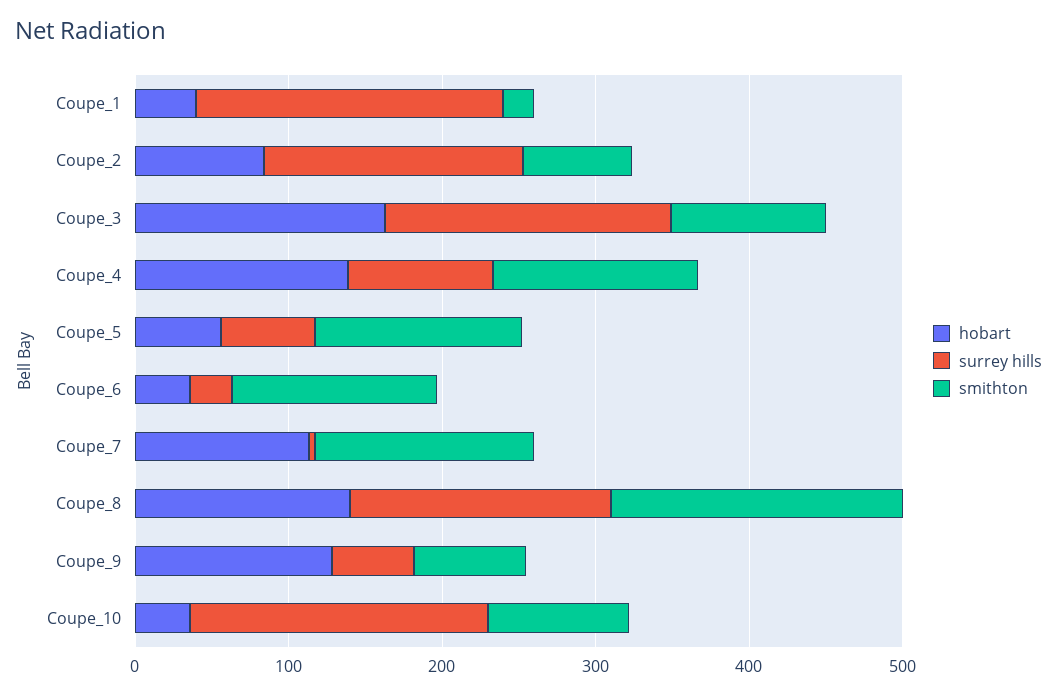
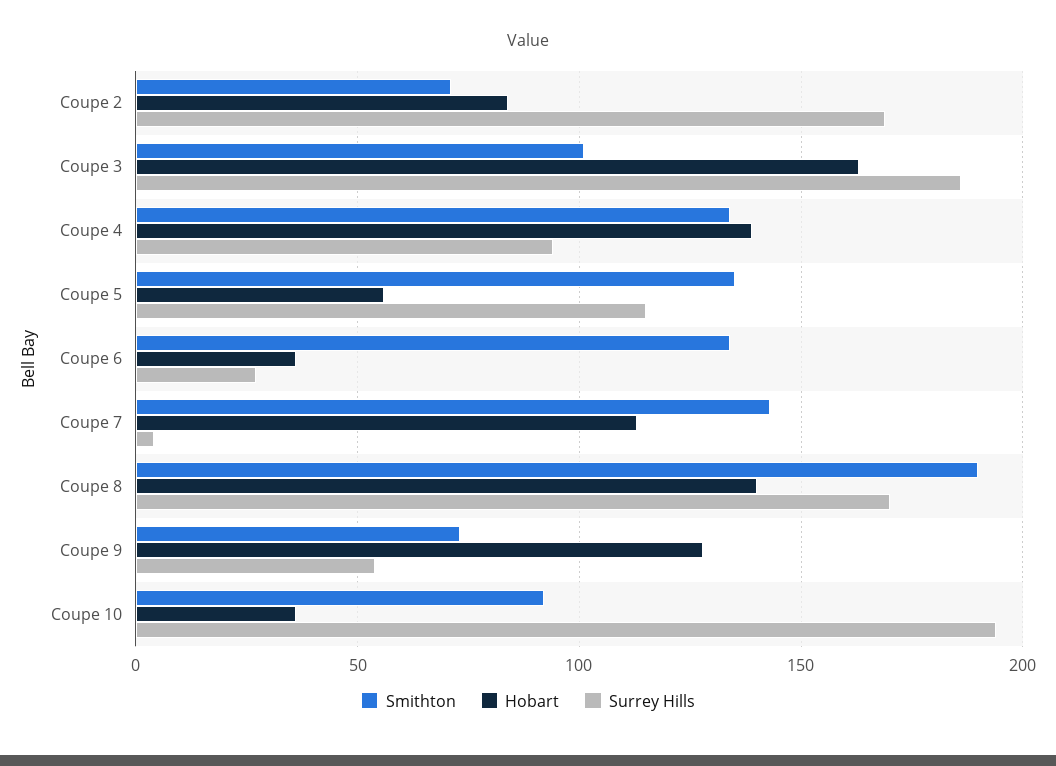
  {
    "hobart": {
-     "Coupe_1": 40,
      "Coupe_2": 85,
      "Coupe_3": 165,
      "Coupe_4": 140,
      "Coupe_5": 55,
      "Coupe_6": 35,
      "Coupe_7": 115,
      "Coupe_8": 140,
      "Coupe_9": 130,
      "Coupe_10": 35
    },
    "surrey hills": {
-     "Coupe_1": 200,
      "Coupe_2": 170,
      "Coupe_3": 185,
      "Coupe_4": 95,
-     "Coupe_5": 60,
+     "Coupe_5": 115,
      "Coupe_6": 25,
      "Coupe_7": 5,
      "Coupe_8": 170,
      "Coupe_9": 55,
      "Coupe_10": 195
    },
    "smithton": {
-     "Coupe_1": 20,
      "Coupe_2": 70,
      "Coupe_3": 100,
      "Coupe_4": 135,
      "Coupe_5": 135,
      "Coupe_6": 135,
      "Coupe_7": 145,
      "Coupe_8": 190,
      "Coupe_9": 75,
      "Coupe_10": 90
    }
  }

